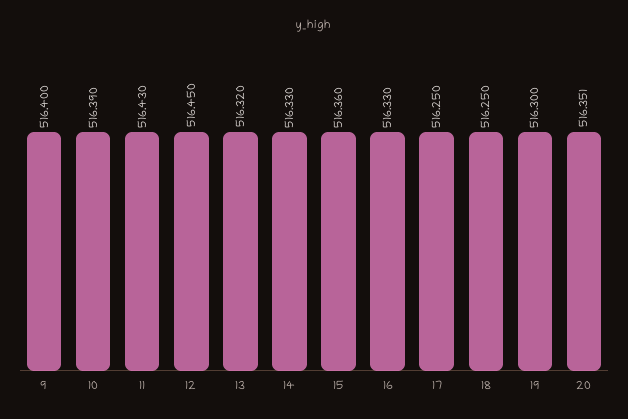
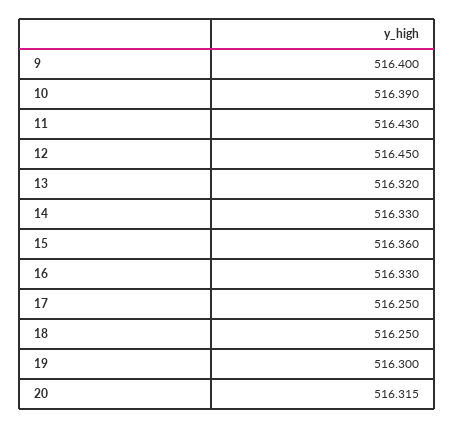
  {
    "9": 516.4,
    "10": 516.39,
    "11": 516.43,
    "12": 516.45,
    "13": 516.32,
    "14": 516.33,
    "15": 516.36,
    "16": 516.33,
    "17": 516.25,
    "18": 516.25,
    "19": 516.3,
-   "20": 516.351
+   "20": 516.315
  }

